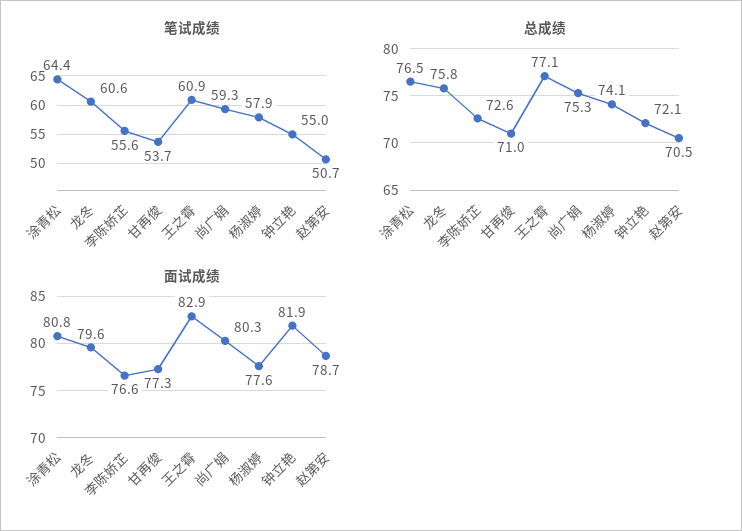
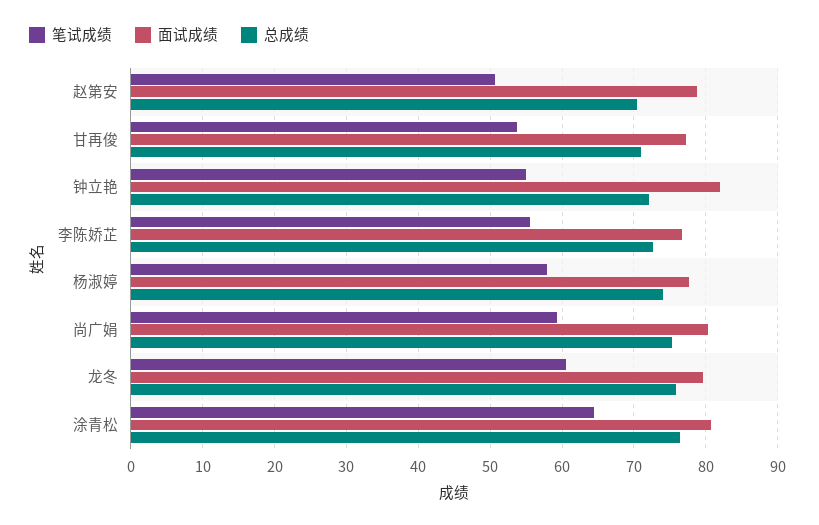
  {
    "笔试成绩": {
      "涂青松": 64.4,
      "龙冬": 60.6,
      "李陈娇芷": 55.6,
      "甘再俊": 53.7,
-     "王之霄": 60.9,
      "尚广娟": 59.3,
      "杨淑婷": 57.9,
      "钟立艳": 55,
      "赵第安": 50.7
    },
    "总成绩": {
      "涂青松": 76.5,
      "龙冬": 75.8,
      "李陈娇芷": 72.6,
      "甘再俊": 71,
-     "王之霄": 77.1,
      "尚广娟": 75.3,
      "杨淑婷": 74.1,
      "钟立艳": 72.1,
      "赵第安": 70.5
    },
    "面试成绩": {
      "涂青松": 80.8,
      "龙冬": 79.6,
      "李陈娇芷": 76.6,
      "甘再俊": 77.3,
-     "王之霄": 82.9,
      "尚广娟": 80.3,
      "杨淑婷": 77.6,
      "钟立艳": 81.9,
      "赵第安": 78.7
    }
  }

